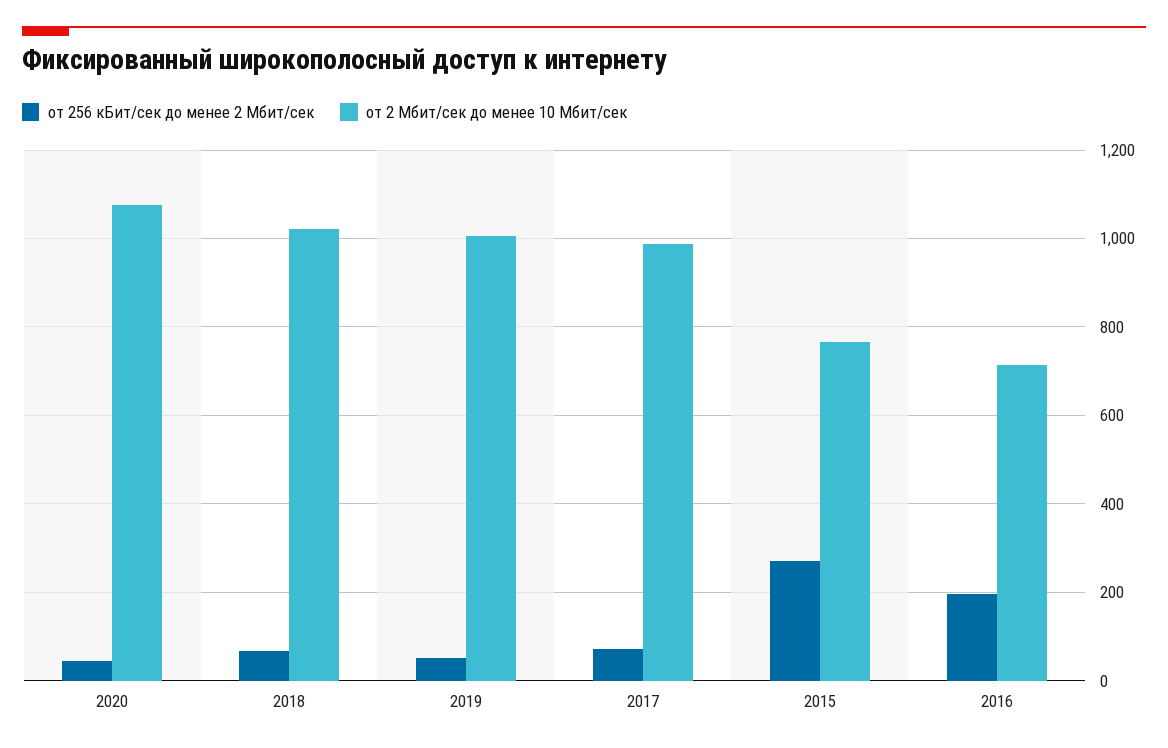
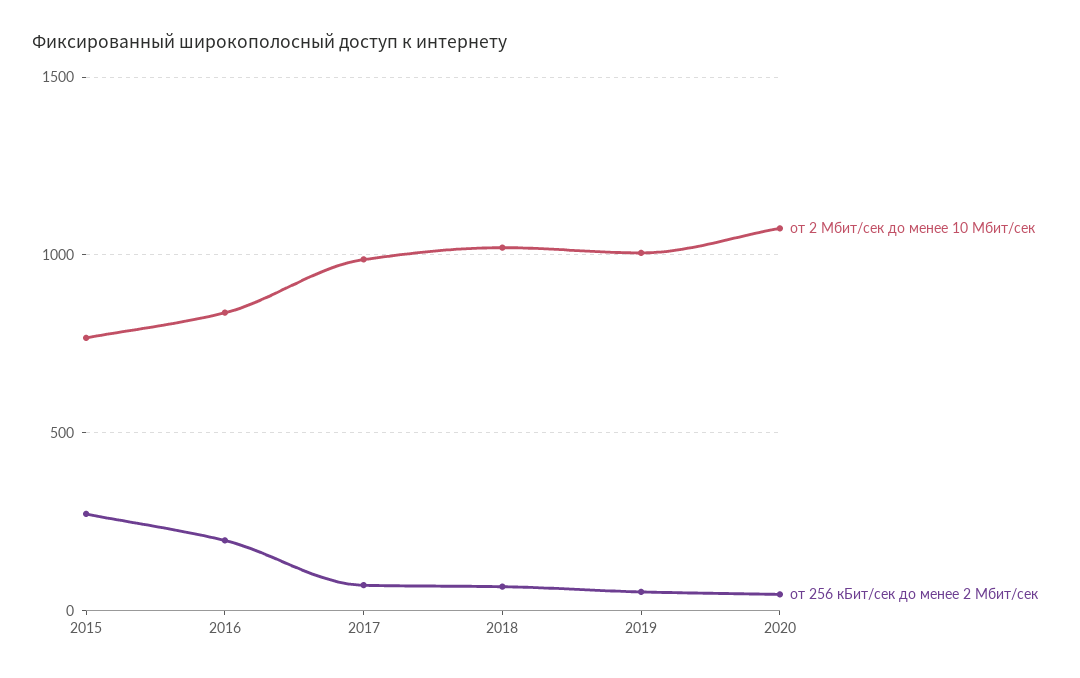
  {
    "от 256 кБит/сек до менее 2 Мбит/сек": {
      "2020": 40,
      "2018": 60,
      "2019": 60,
      "2017": 80,
      "2015": 280,
      "2016": 200
    },
    "от 2 Мбит/сек до менее 10 Мбит/сек": {
      "2020": 1080,
      "2018": 1020,
      "2019": 1000,
      "2017": 980,
      "2015": 760,
-     "2016": 720
+     "2016": 850
    }
  }

